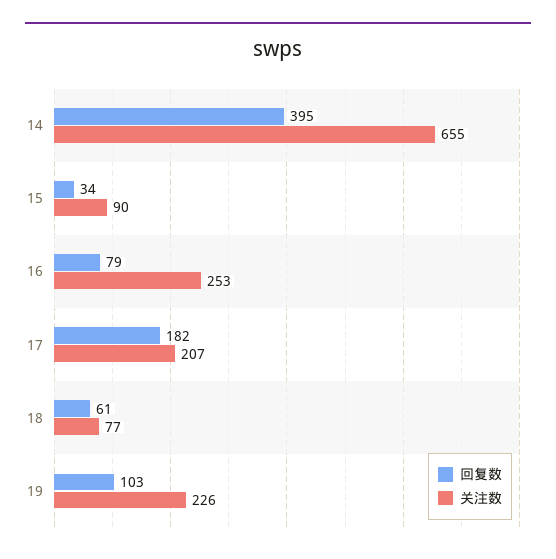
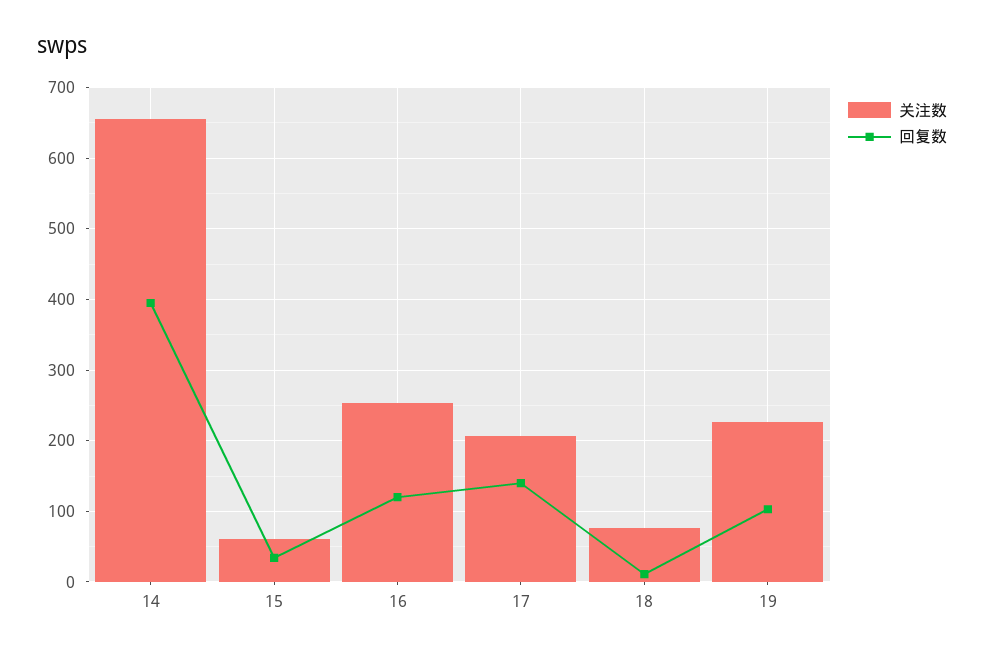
  {
    "回复数": {
      "14": 395,
      "15": 34,
-     "16": 79,
+     "16": 120,
-     "17": 182,
+     "17": 140,
-     "18": 61,
+     "18": 10,
      "19": 103
    },
    "关注数": {
      "14": 655,
-     "15": 90,
+     "15": 60,
      "16": 253,
      "17": 207,
      "18": 77,
      "19": 226
    }
  }

